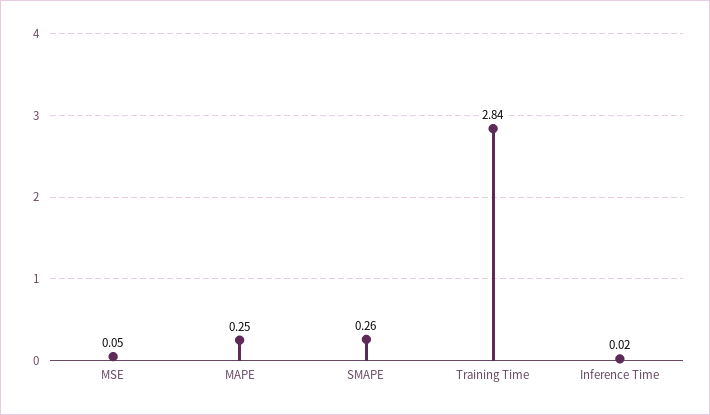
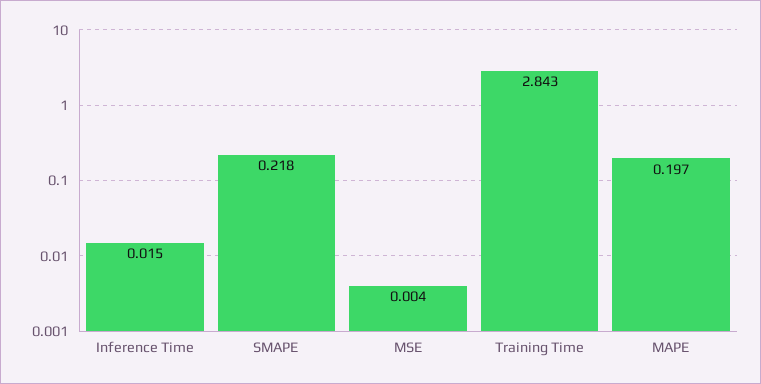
  {
-   "MSE": 0.05,
+   "MSE": 0.004,
-   "MAPE": 0.25,
+   "MAPE": 0.197,
-   "SMAPE": 0.26,
+   "SMAPE": 0.218,
    "Training Time": 2.843,
    "Inference Time": 0.015
  }

